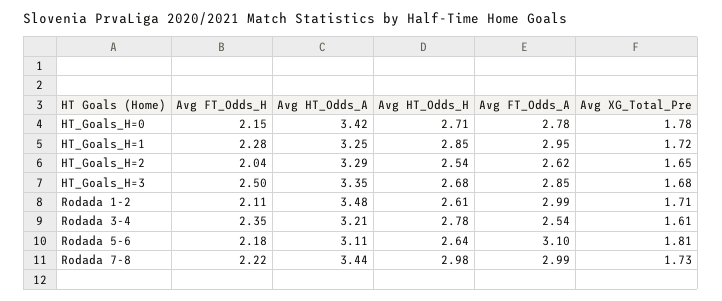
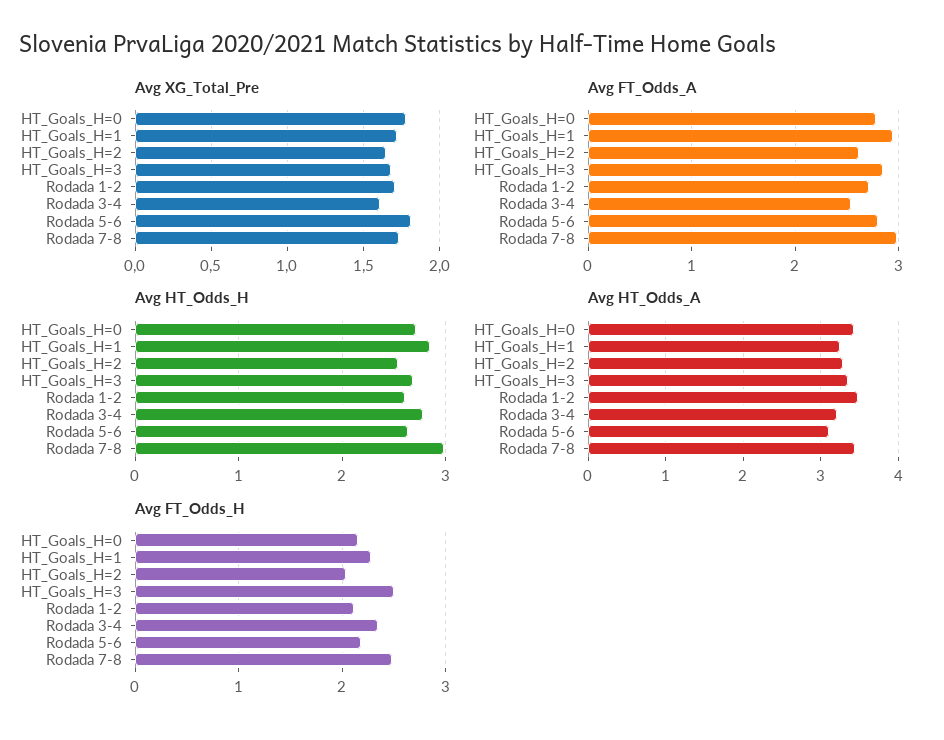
  {
    "Avg FT_Odds_H": {
      "HT_Goals_H=0": 2.15,
      "HT_Goals_H=1": 2.28,
      "HT_Goals_H=2": 2.04,
      "HT_Goals_H=3": 2.5,
      "Rodada 1-2": 2.11,
      "Rodada 3-4": 2.35,
      "Rodada 5-6": 2.18,
-     "Rodada 7-8": 2.22
+     "Rodada 7-8": 2.5
    },
    "Avg HT_Odds_A": {
      "HT_Goals_H=0": 3.42,
      "HT_Goals_H=1": 3.25,
      "HT_Goals_H=2": 3.29,
      "HT_Goals_H=3": 3.35,
      "Rodada 1-2": 3.48,
      "Rodada 3-4": 3.21,
      "Rodada 5-6": 3.11,
      "Rodada 7-8": 3.44
    },
    "Avg HT_Odds_H": {
      "HT_Goals_H=0": 2.71,
      "HT_Goals_H=1": 2.85,
      "HT_Goals_H=2": 2.54,
      "HT_Goals_H=3": 2.68,
      "Rodada 1-2": 2.61,
      "Rodada 3-4": 2.78,
      "Rodada 5-6": 2.64,
      "Rodada 7-8": 2.98
    },
    "Avg FT_Odds_A": {
      "HT_Goals_H=0": 2.78,
      "HT_Goals_H=1": 2.95,
      "HT_Goals_H=2": 2.62,
      "HT_Goals_H=3": 2.85,
-     "Rodada 1-2": 2.99,
+     "Rodada 1-2": 2.7,
      "Rodada 3-4": 2.54,
-     "Rodada 5-6": 3.1,
+     "Rodada 5-6": 2.8,
      "Rodada 7-8": 2.99
    },
    "Avg XG_Total_Pre": {
      "HT_Goals_H=0": 1.78,
      "HT_Goals_H=1": 1.72,
      "HT_Goals_H=2": 1.65,
      "HT_Goals_H=3": 1.68,
      "Rodada 1-2": 1.71,
      "Rodada 3-4": 1.61,
      "Rodada 5-6": 1.81,
      "Rodada 7-8": 1.73
    }
  }

